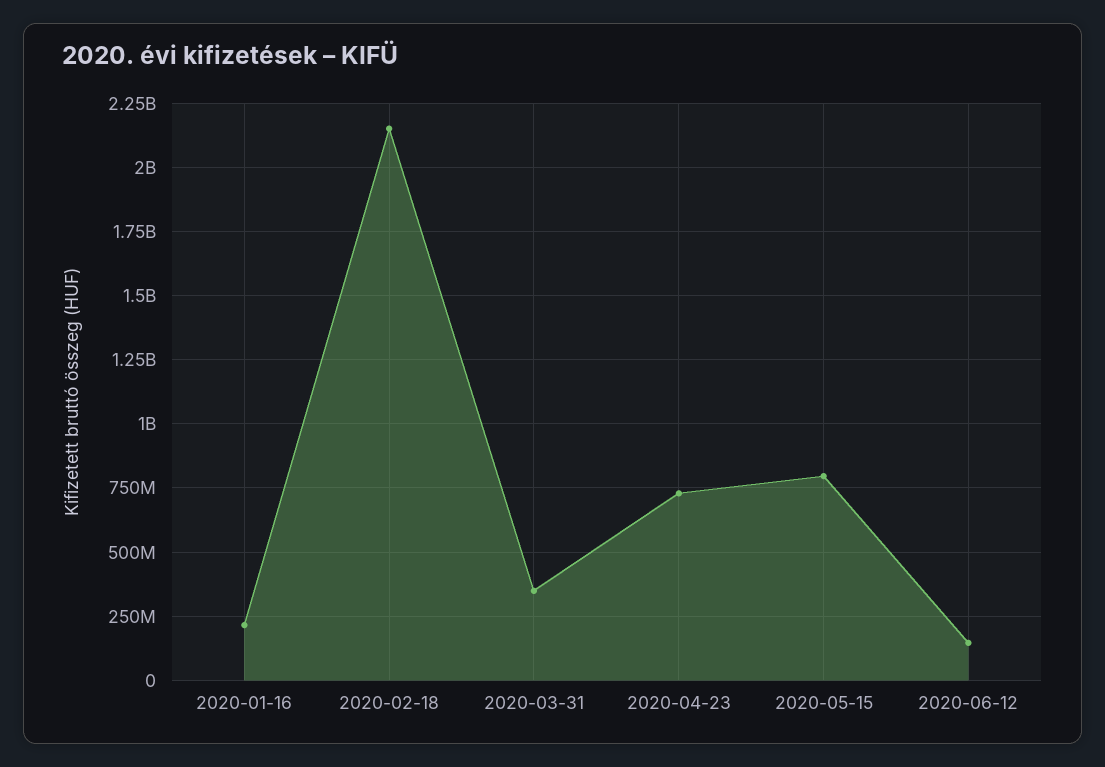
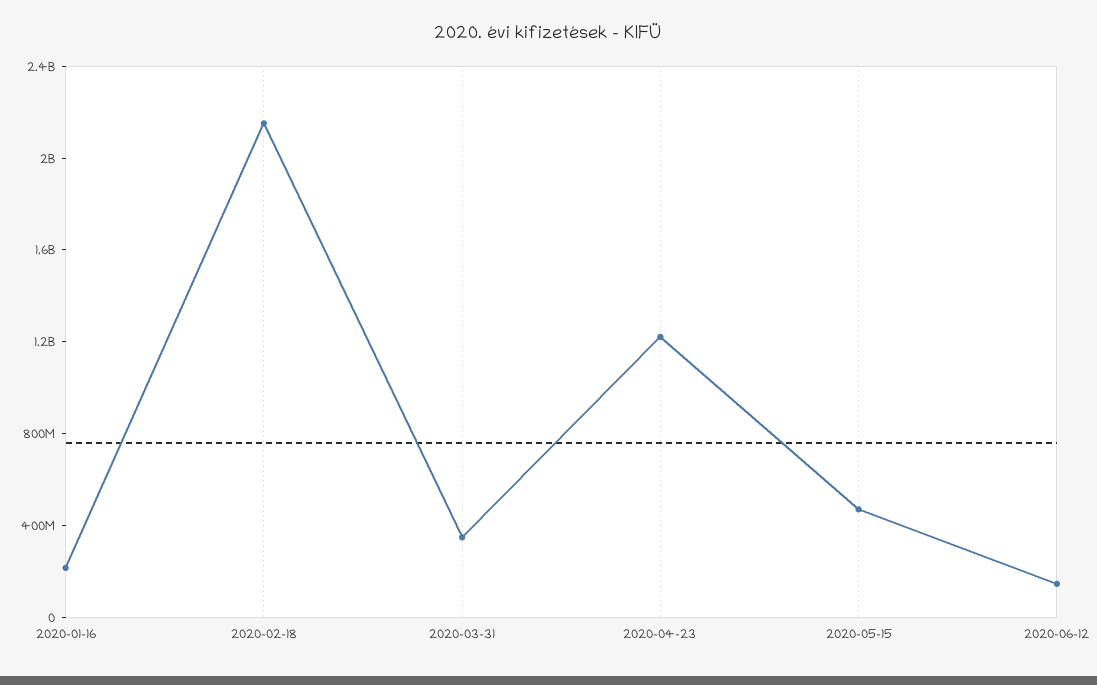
  {
    "2020-01-16": 225000000,
    "2020-02-18": 2150000000,
    "2020-03-31": 350000000,
-   "2020-04-23": 725000000,
+   "2020-04-23": 1200000000,
-   "2020-05-15": 800000000,
+   "2020-05-15": 500000000,
    "2020-06-12": 150000000
  }

